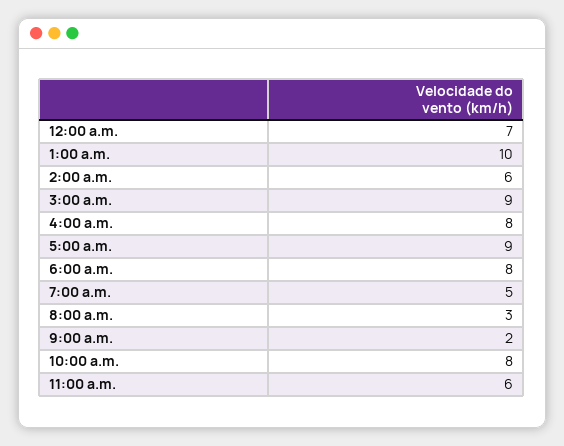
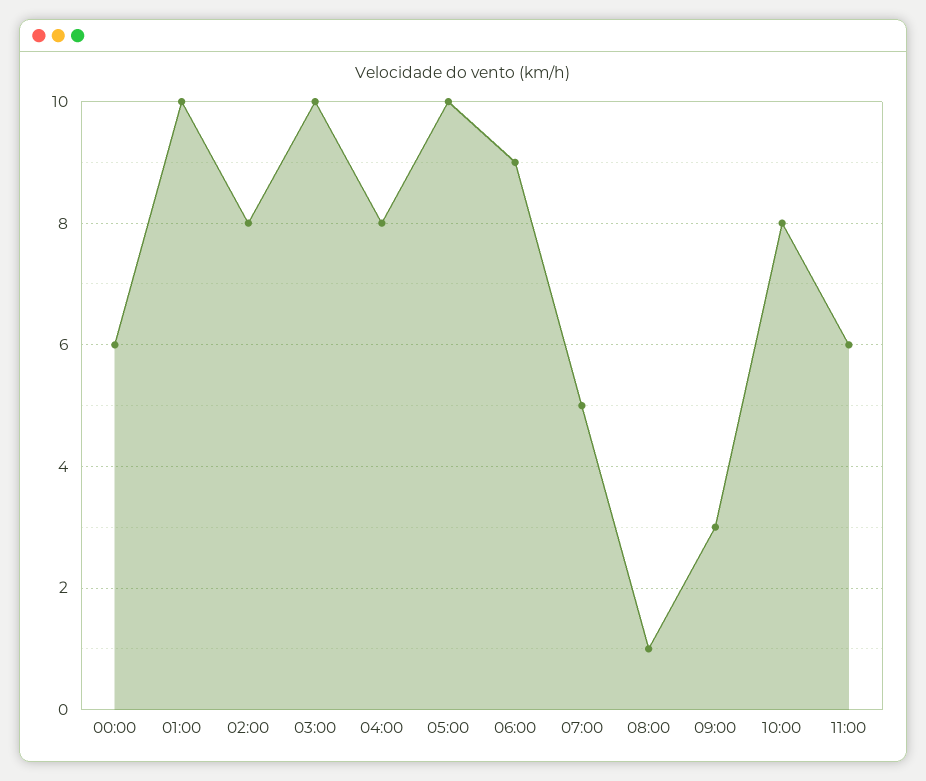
  {
-   "12:00 a.m.": 7,
+   "12:00 a.m.": 6,
    "1:00 a.m.": 10,
-   "2:00 a.m.": 6,
+   "2:00 a.m.": 8,
-   "3:00 a.m.": 9,
+   "3:00 a.m.": 10,
    "4:00 a.m.": 8,
-   "5:00 a.m.": 9,
+   "5:00 a.m.": 10,
-   "6:00 a.m.": 8,
+   "6:00 a.m.": 9,
    "7:00 a.m.": 5,
-   "8:00 a.m.": 3,
+   "8:00 a.m.": 1,
-   "9:00 a.m.": 2,
+   "9:00 a.m.": 3,
    "10:00 a.m.": 8,
    "11:00 a.m.": 6
  }

